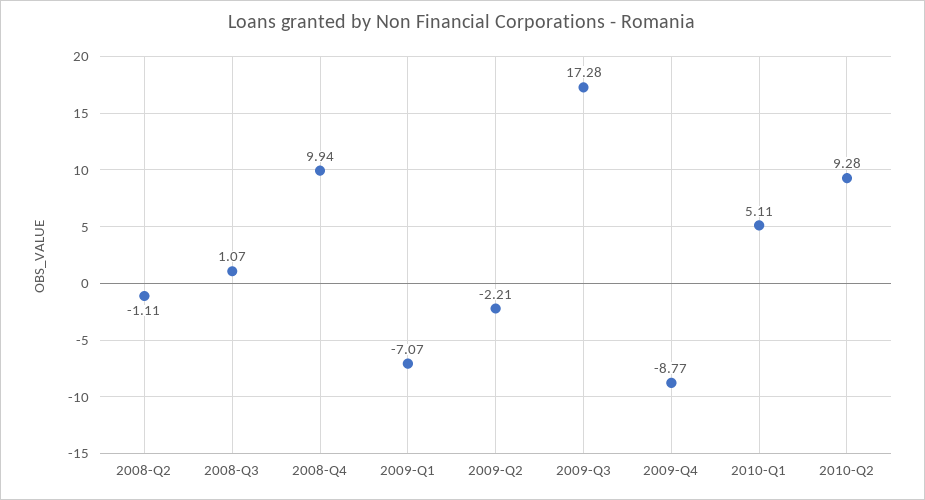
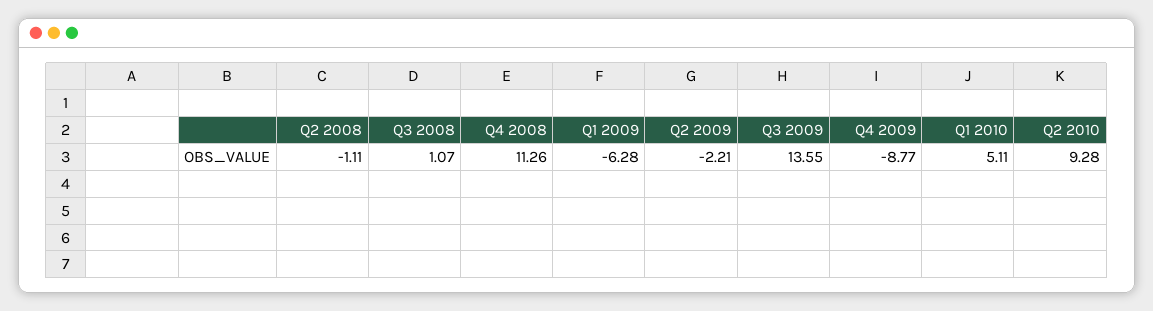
  {
    "2008-Q2": -1.11,
    "2008-Q3": 1.07,
-   "2008-Q4": 9.94,
+   "2008-Q4": 11.26,
-   "2009-Q1": -7.07,
+   "2009-Q1": -6.28,
    "2009-Q2": -2.21,
-   "2009-Q3": 17.28,
+   "2009-Q3": 13.55,
    "2009-Q4": -8.77,
    "2010-Q1": 5.11,
    "2010-Q2": 9.28
  }

